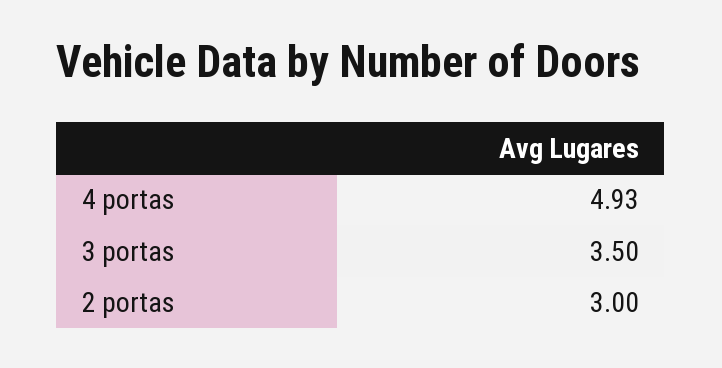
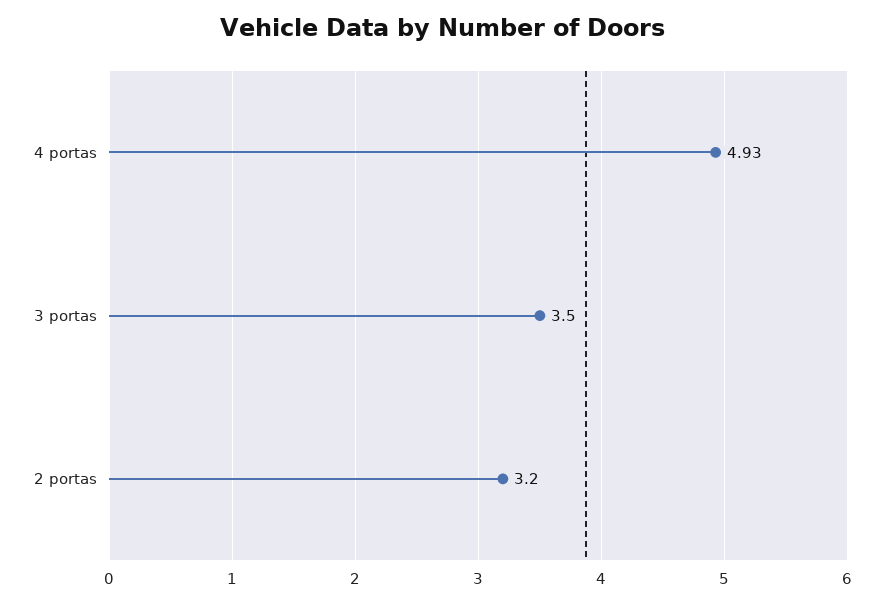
  {
    "4 portas": 4.93,
    "3 portas": 3.5,
-   "2 portas": 3
+   "2 portas": 3.2
  }

